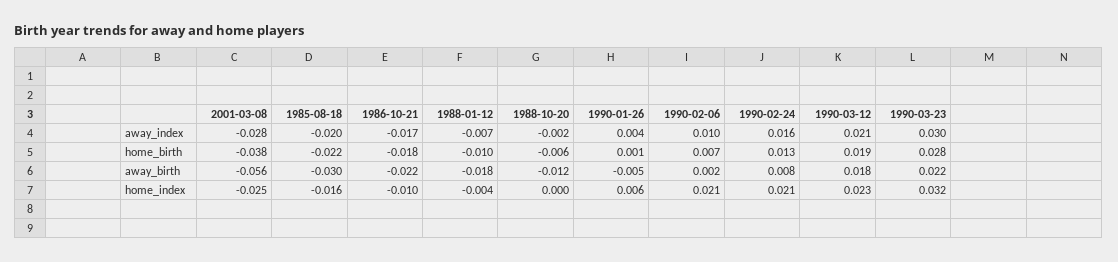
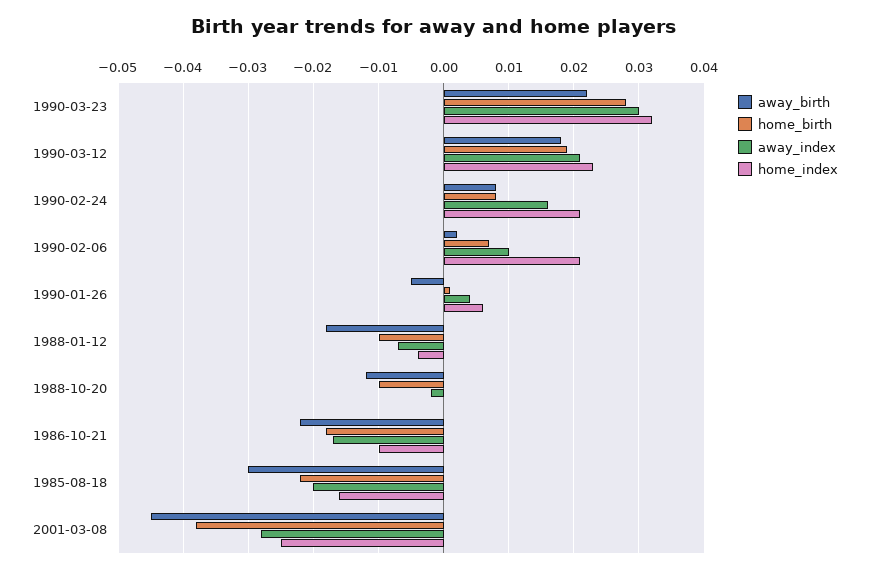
  {
    "away_index": {
      "2001-03-08": -0.028,
      "1985-08-18": -0.02,
      "1986-10-21": -0.017,
      "1988-01-12": -0.007,
      "1988-10-20": -0.002,
      "1990-01-26": 0.004,
      "1990-02-06": 0.01,
      "1990-02-24": 0.016,
      "1990-03-12": 0.021,
      "1990-03-23": 0.03
    },
    "home_birth": {
      "2001-03-08": -0.038,
      "1985-08-18": -0.022,
      "1986-10-21": -0.018,
      "1988-01-12": -0.01,
-     "1988-10-20": -0.006,
+     "1988-10-20": -0.01,
      "1990-01-26": 0.001,
      "1990-02-06": 0.007,
-     "1990-02-24": 0.013,
+     "1990-02-24": 0.008,
      "1990-03-12": 0.019,
      "1990-03-23": 0.028
    },
    "away_birth": {
-     "2001-03-08": -0.056,
+     "2001-03-08": -0.045,
      "1985-08-18": -0.03,
      "1986-10-21": -0.022,
      "1988-01-12": -0.018,
      "1988-10-20": -0.012,
      "1990-01-26": -0.005,
      "1990-02-06": 0.002,
      "1990-02-24": 0.008,
      "1990-03-12": 0.018,
      "1990-03-23": 0.022
    },
    "home_index": {
      "2001-03-08": -0.025,
      "1985-08-18": -0.016,
      "1986-10-21": -0.01,
      "1988-01-12": -0.004,
      "1988-10-20": 0,
      "1990-01-26": 0.006,
      "1990-02-06": 0.021,
      "1990-02-24": 0.021,
      "1990-03-12": 0.023,
      "1990-03-23": 0.032
    }
  }

